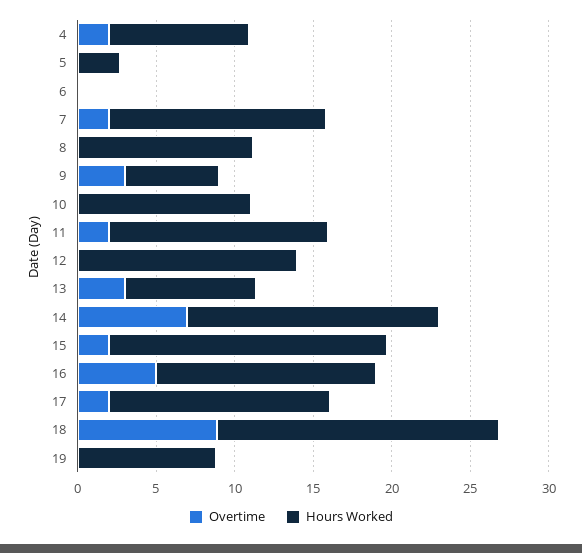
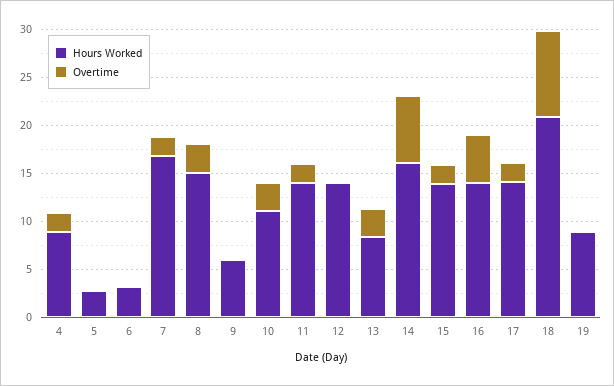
  {
    "Overtime": {
      "4": 2,
      "5": 0,
      "6": 0,
      "7": 2,
-     "8": 0,
+     "8": 3,
-     "9": 3,
+     "9": 0,
-     "10": 0,
+     "10": 3,
      "11": 2,
      "12": 0,
      "13": 3,
      "14": 7,
      "15": 2,
      "16": 5,
      "17": 2,
      "18": 9,
      "19": 0
    },
    "Hours Worked": {
      "4": 9,
      "5": 3,
-     "6": 0,
+     "6": 3,
-     "7": 14,
+     "7": 17,
-     "8": 11,
+     "8": 15,
      "9": 6,
      "10": 11,
      "11": 14,
      "12": 14,
      "13": 8,
      "14": 16,
-     "15": 18,
+     "15": 14,
      "16": 14,
      "17": 14,
-     "18": 18,
+     "18": 21,
      "19": 9
    }
  }

